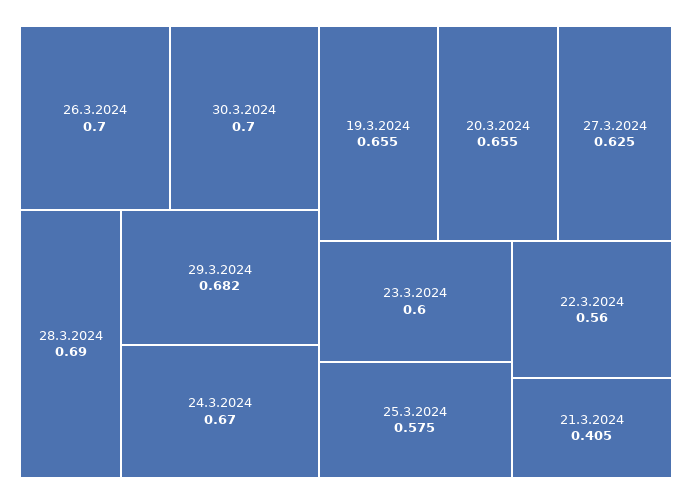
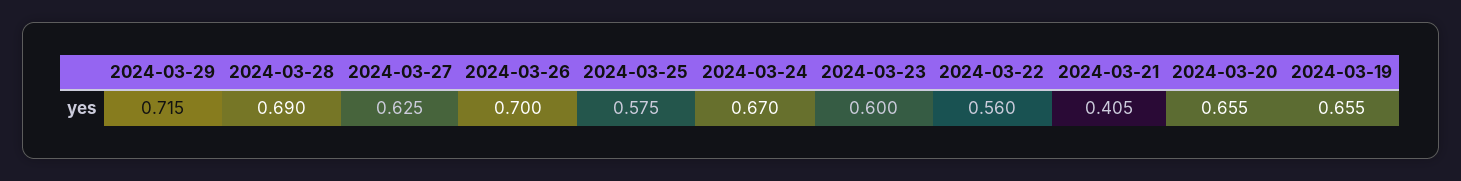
  {
    "26.3.2024": 0.7,
-   "30.3.2024": 0.7,
    "28.3.2024": 0.69,
-   "29.3.2024": 0.682,
+   "29.3.2024": 0.715,
    "24.3.2024": 0.67,
    "19.3.2024": 0.655,
    "20.3.2024": 0.655,
    "27.3.2024": 0.625,
    "23.3.2024": 0.6,
    "25.3.2024": 0.575,
    "22.3.2024": 0.56,
    "21.3.2024": 0.405
  }

